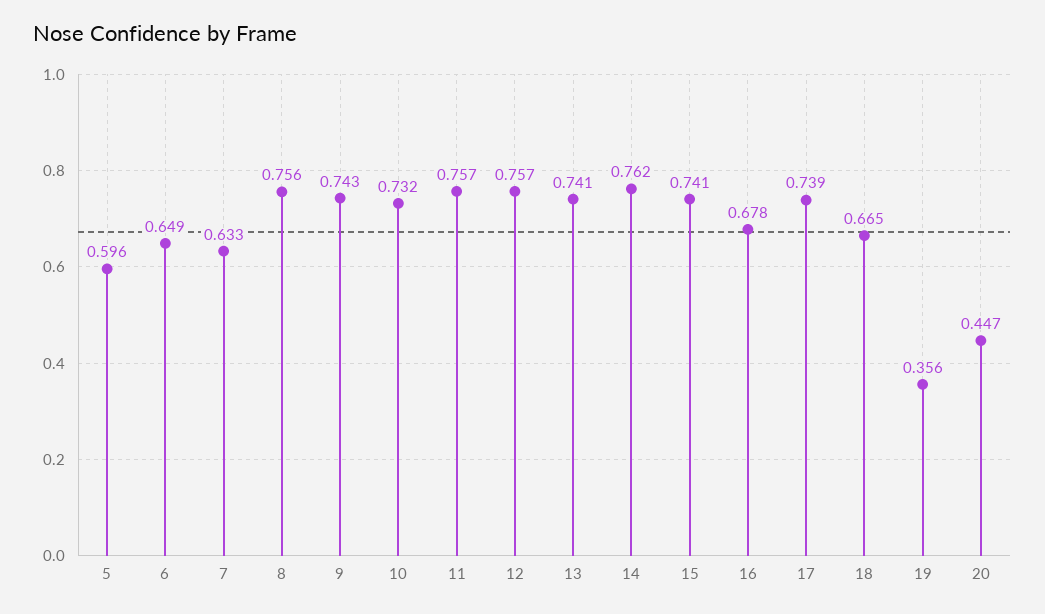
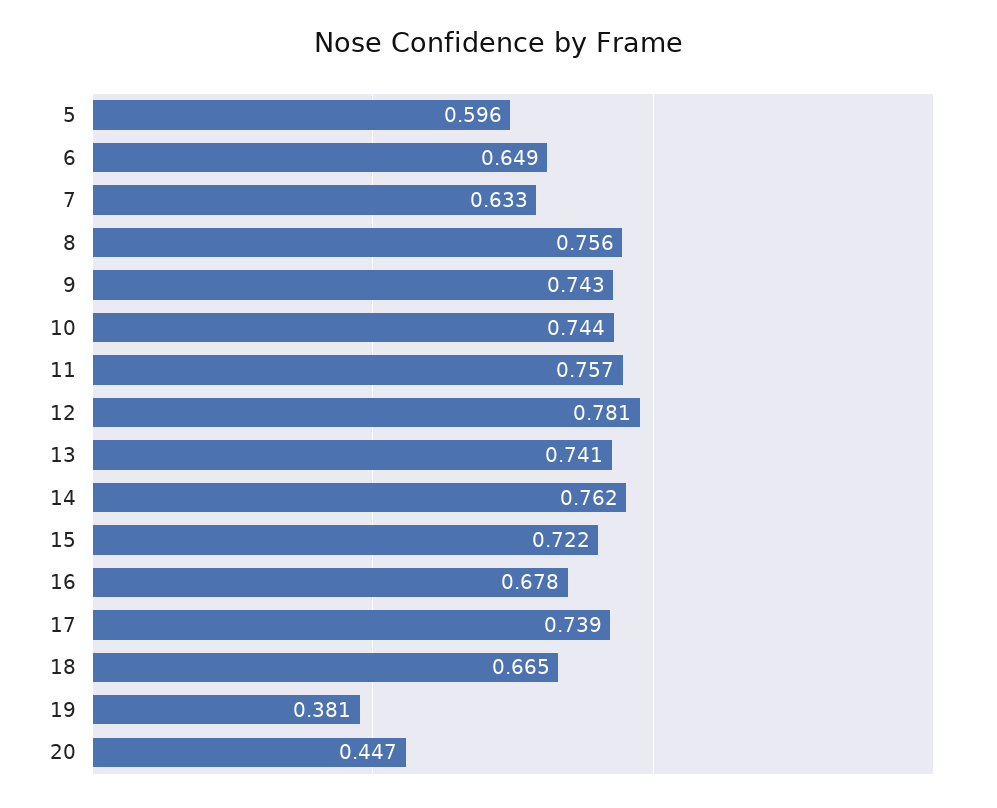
  {
    "5": 0.596,
    "6": 0.649,
    "7": 0.633,
    "8": 0.756,
    "9": 0.743,
-   "10": 0.732,
+   "10": 0.744,
    "11": 0.757,
-   "12": 0.757,
+   "12": 0.781,
    "13": 0.741,
    "14": 0.762,
-   "15": 0.741,
+   "15": 0.722,
    "16": 0.678,
    "17": 0.739,
    "18": 0.665,
-   "19": 0.356,
+   "19": 0.381,
    "20": 0.447
  }

